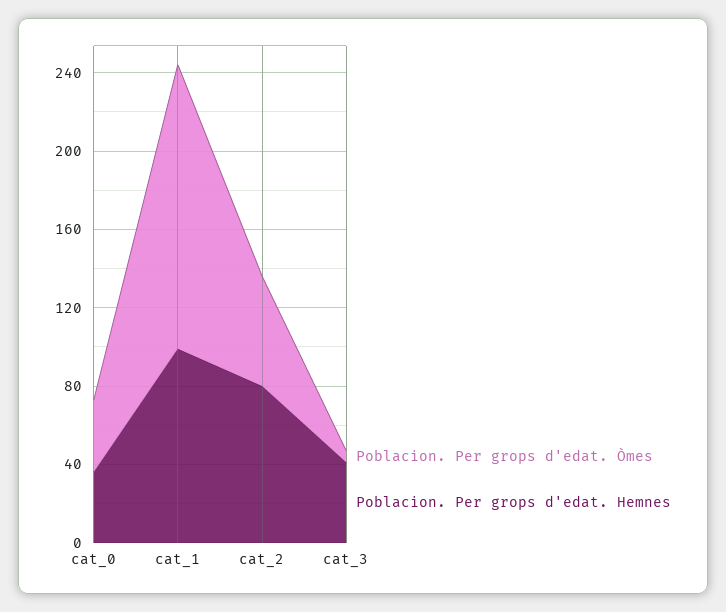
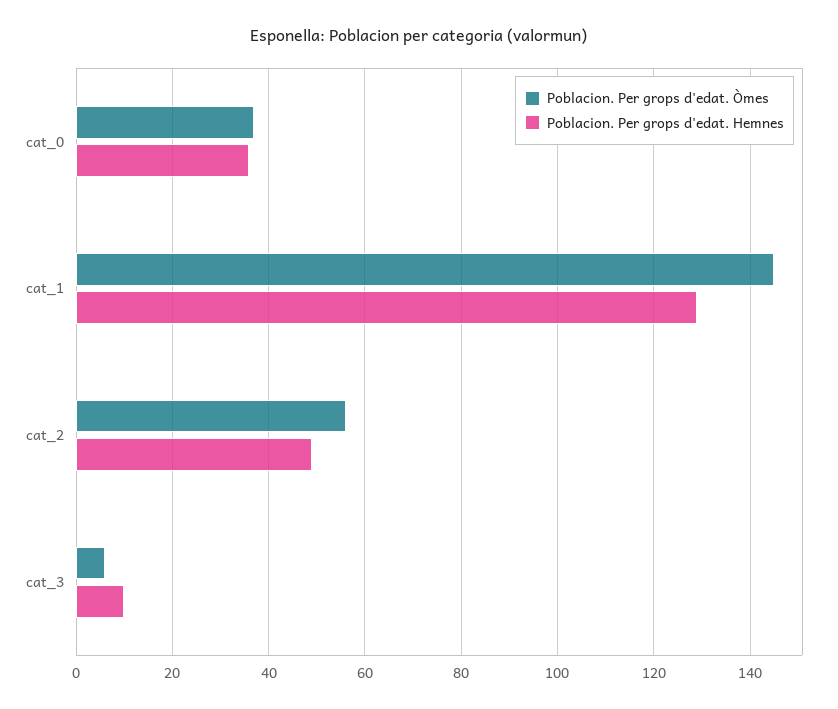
  {
    "Poblacion. Per grops d'edat. Òmes": {
      "cat_0": 35,
      "cat_1": 145,
      "cat_2": 55,
      "cat_3": 5
    },
    "Poblacion. Per grops d'edat. Hemnes": {
      "cat_0": 35,
-     "cat_1": 100,
+     "cat_1": 130,
-     "cat_2": 80,
+     "cat_2": 50,
-     "cat_3": 40
+     "cat_3": 10
    }
  }

